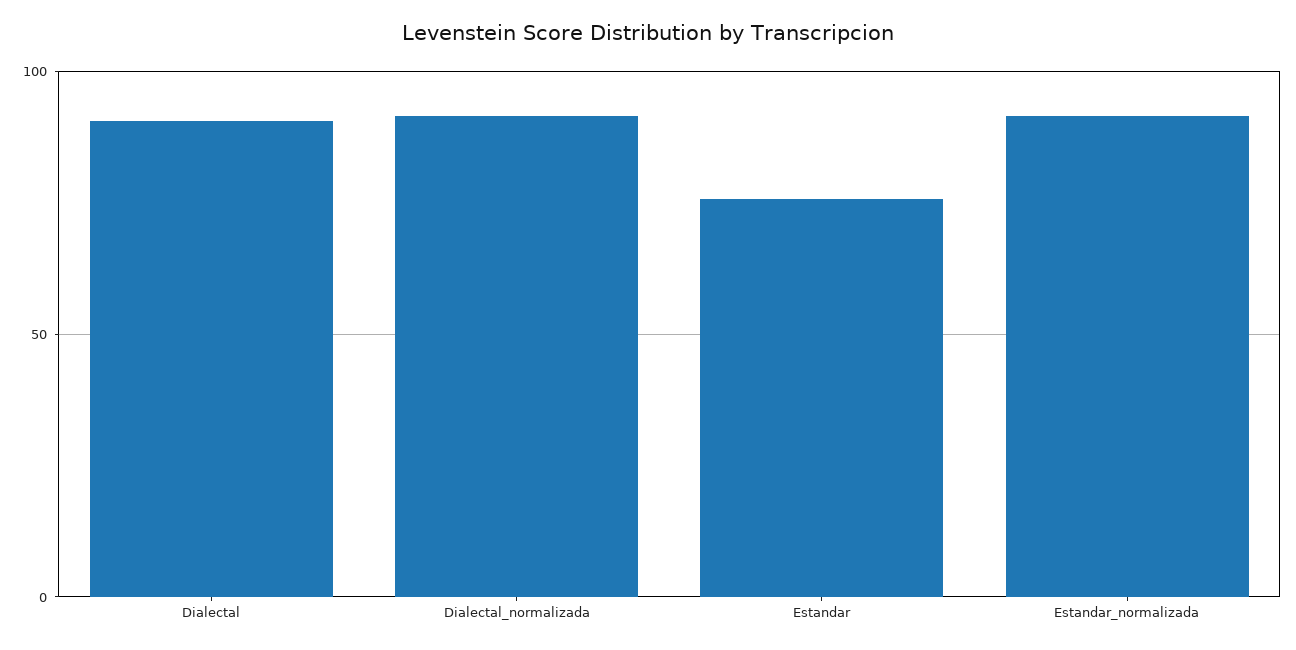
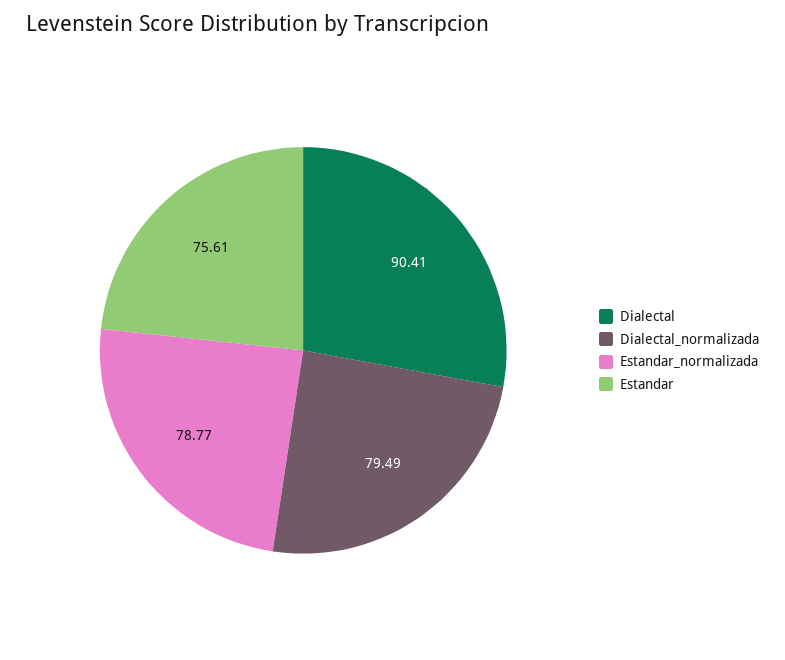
  {
    "Dialectal": 90.41,
-   "Dialectal_normalizada": 90,
+   "Dialectal_normalizada": 79.49,
    "Estandar": 75.61,
-   "Estandar_normalizada": 90
+   "Estandar_normalizada": 78.77
  }

